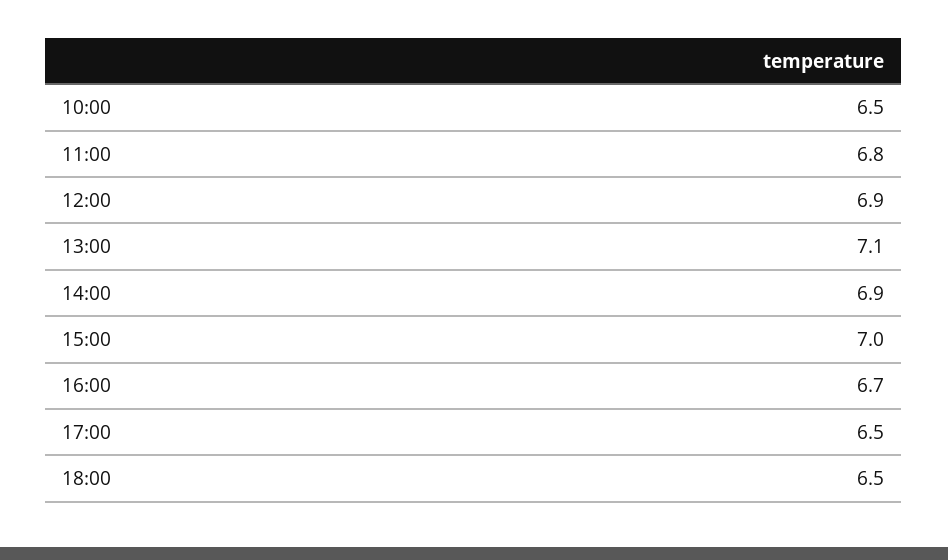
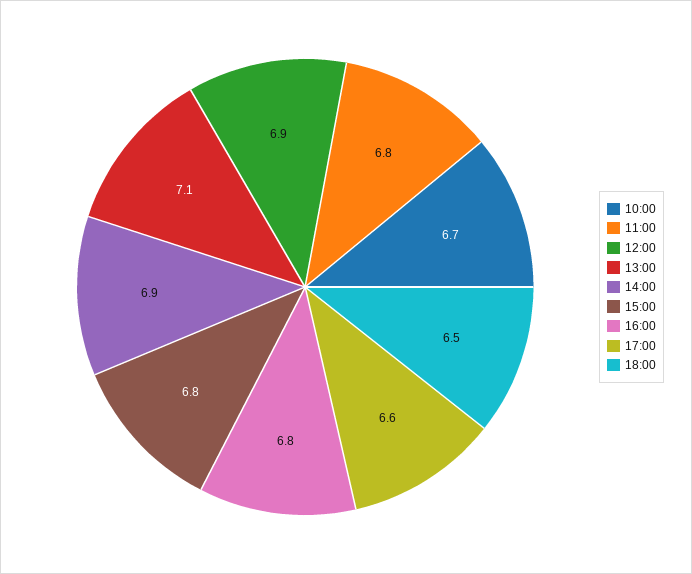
  {
-   "10:00": 6.5,
+   "10:00": 6.7,
    "11:00": 6.8,
    "12:00": 6.9,
    "13:00": 7.1,
    "14:00": 6.9,
-   "15:00": 7,
+   "15:00": 6.8,
-   "16:00": 6.7,
+   "16:00": 6.8,
-   "17:00": 6.5,
+   "17:00": 6.6,
    "18:00": 6.5
  }

